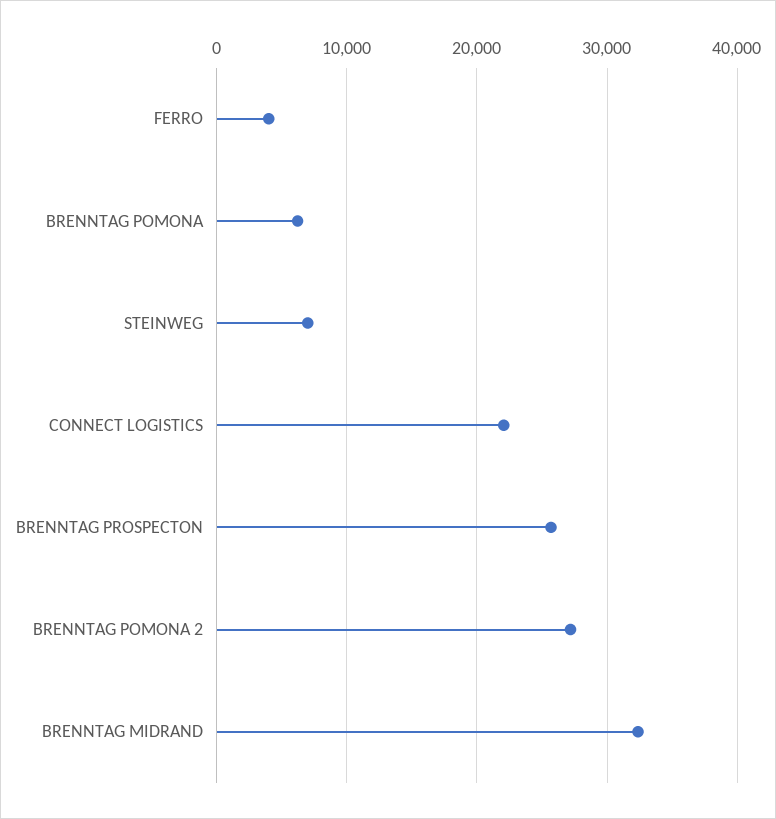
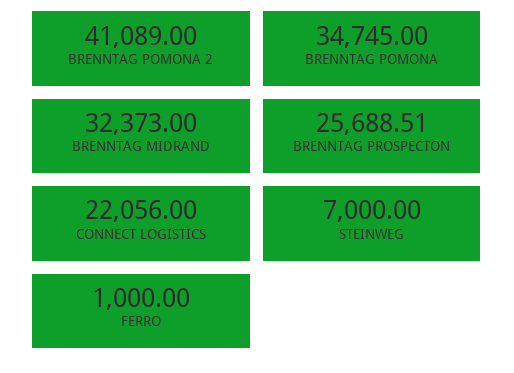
  {
-   "FERRO": 4000,
+   "FERRO": 1000,
-   "BRENNTAG POMONA": 6000,
+   "BRENNTAG POMONA": 34745,
    "STEINWEG": 7000,
    "CONNECT LOGISTICS": 22056,
    "BRENNTAG PROSPECTON": 25688.51,
-   "BRENNTAG POMONA 2": 27000,
+   "BRENNTAG POMONA 2": 41089,
    "BRENNTAG MIDRAND": 32373
  }

